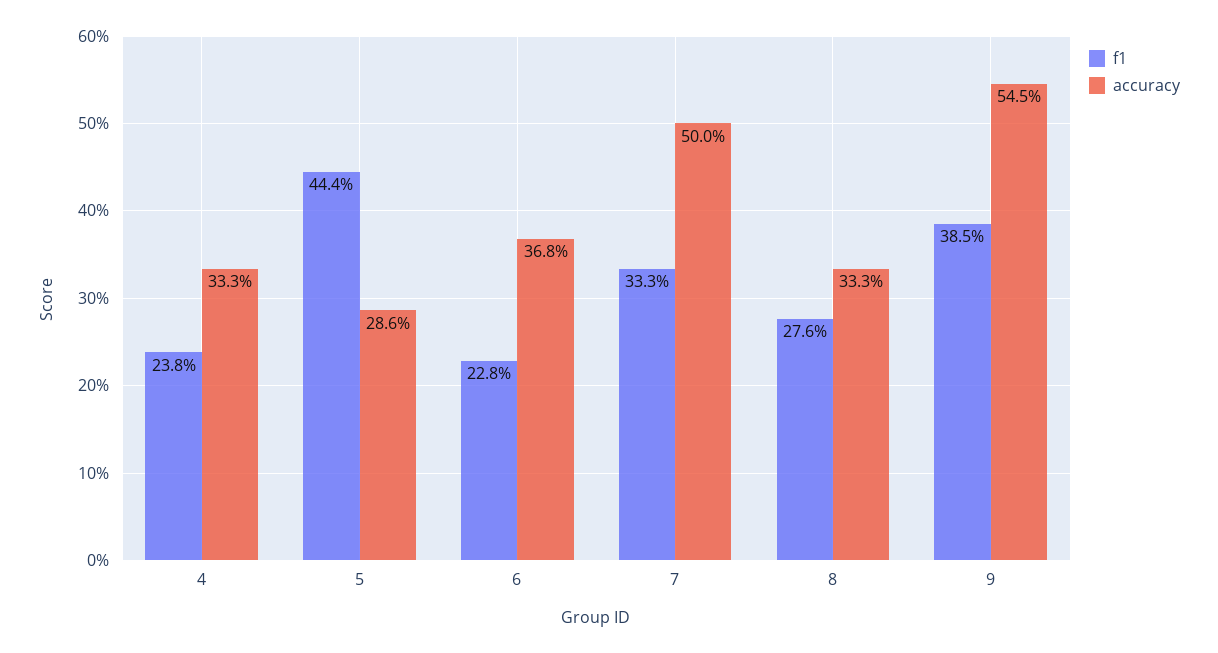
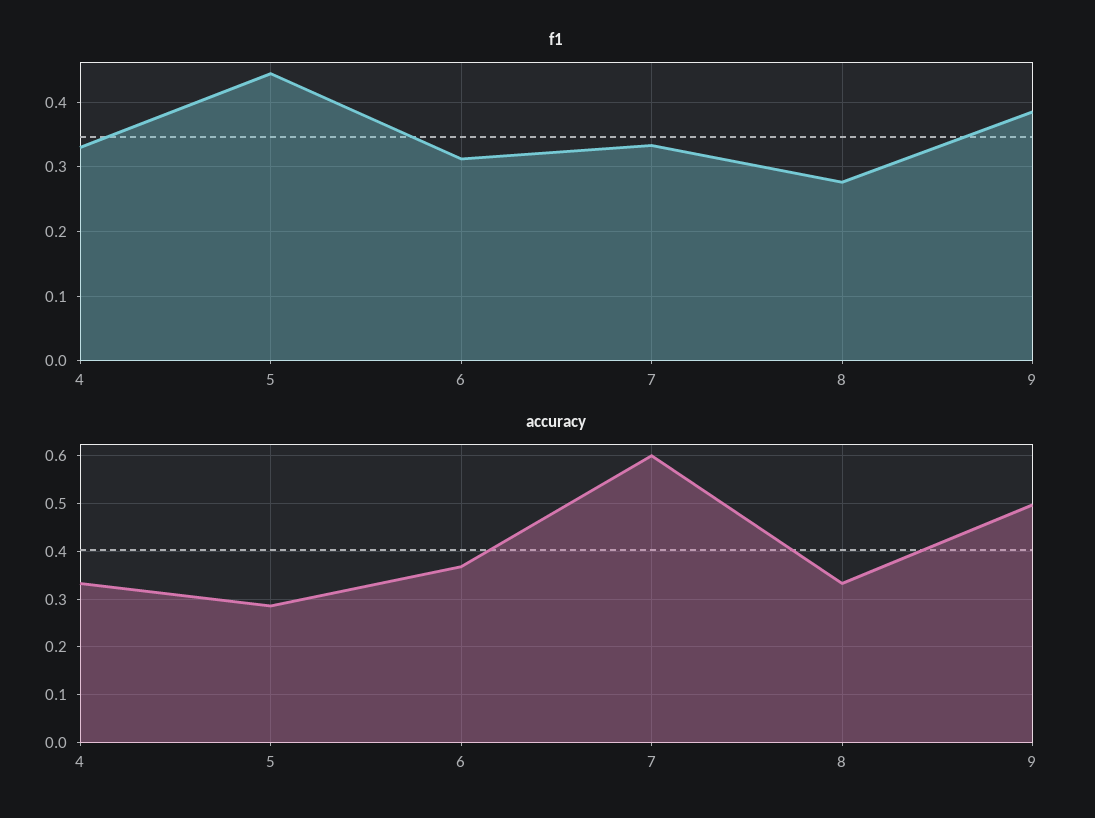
  {
    "f1": {
-     "4": 0.238,
+     "4": 0.33,
      "5": 0.444,
-     "6": 0.228,
+     "6": 0.31,
      "7": 0.333,
      "8": 0.276,
      "9": 0.385
    },
    "accuracy": {
      "4": 0.333,
      "5": 0.286,
      "6": 0.368,
-     "7": 0.5,
+     "7": 0.6,
      "8": 0.333,
-     "9": 0.545
+     "9": 0.5
    }
  }

